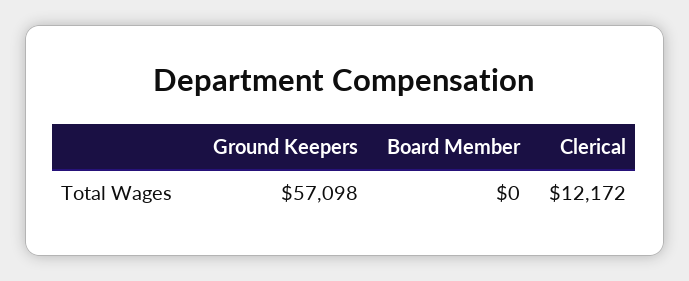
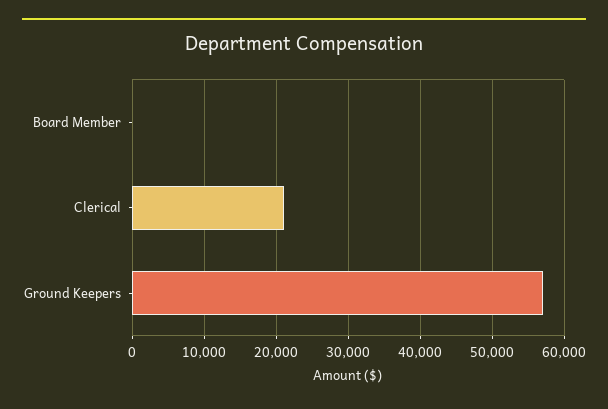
  {
    "Ground Keepers": 57098,
    "Board Member": 0,
-   "Clerical": 12172
+   "Clerical": 21000
  }

